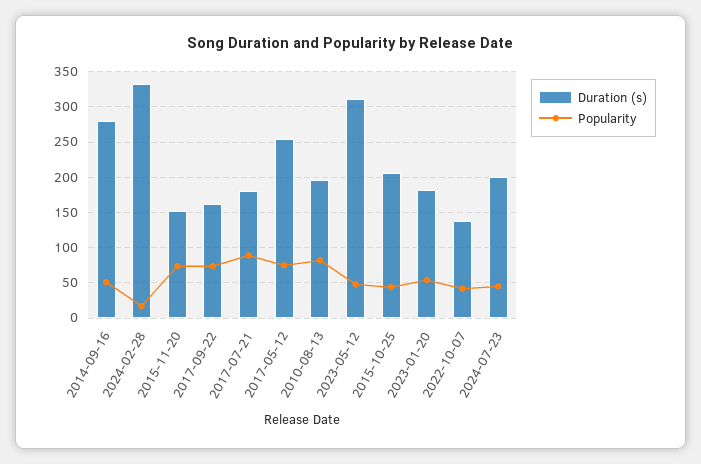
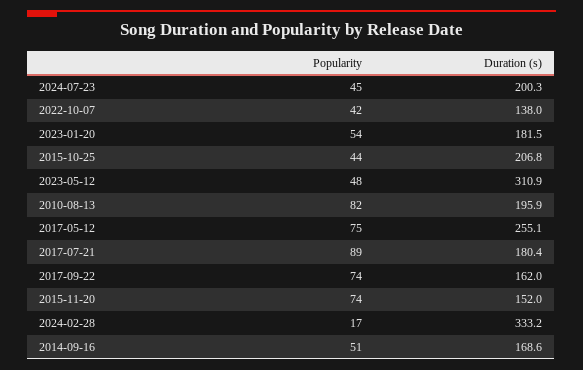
  {
    "Duration (s)": {
-     "2014-09-16": 280,
+     "2014-09-16": 168.6,
      "2024-02-28": 333.2,
      "2015-11-20": 152,
      "2017-09-22": 162,
      "2017-07-21": 180.4,
      "2017-05-12": 255.1,
      "2010-08-13": 195.9,
      "2023-05-12": 310.9,
      "2015-10-25": 206.8,
      "2023-01-20": 181.5,
      "2022-10-07": 138,
      "2024-07-23": 200.3
    },
    "Popularity": {
      "2014-09-16": 51,
      "2024-02-28": 17,
      "2015-11-20": 74,
      "2017-09-22": 74,
      "2017-07-21": 89,
      "2017-05-12": 75,
      "2010-08-13": 82,
      "2023-05-12": 48,
      "2015-10-25": 44,
      "2023-01-20": 54,
      "2022-10-07": 42,
      "2024-07-23": 45
    }
  }

